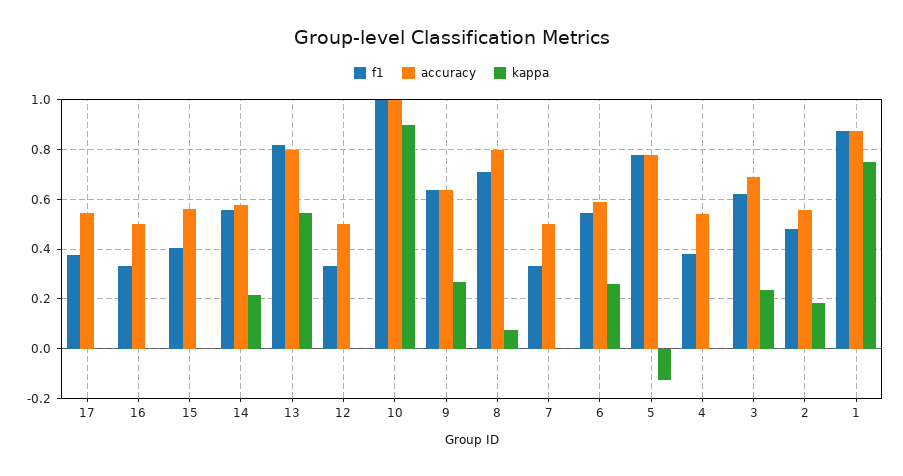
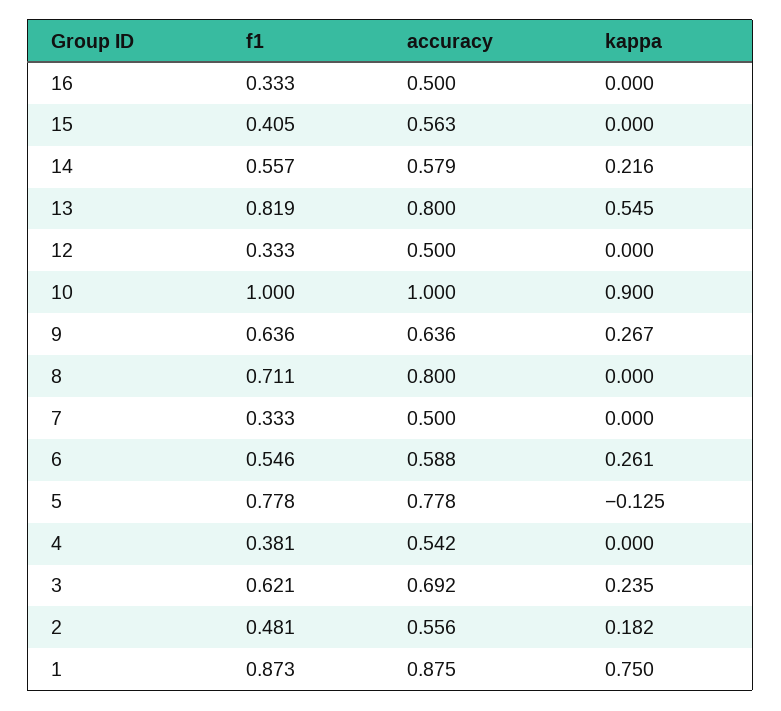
  {
    "f1": {
-     "17": 0.375,
      "16": 0.333,
      "15": 0.405,
      "14": 0.557,
      "13": 0.819,
      "12": 0.333,
      "10": 1,
      "9": 0.636,
      "8": 0.711,
      "7": 0.333,
      "6": 0.546,
      "5": 0.778,
      "4": 0.381,
      "3": 0.621,
      "2": 0.481,
      "1": 0.873
    },
    "accuracy": {
-     "17": 0.55,
      "16": 0.5,
      "15": 0.563,
      "14": 0.579,
      "13": 0.8,
      "12": 0.5,
      "10": 1,
      "9": 0.636,
      "8": 0.8,
      "7": 0.5,
      "6": 0.588,
      "5": 0.778,
      "4": 0.542,
      "3": 0.692,
      "2": 0.556,
      "1": 0.875
    },
    "kappa": {
-     "17": 0,
      "16": 0,
      "15": 0,
      "14": 0.216,
      "13": 0.545,
      "12": 0,
      "10": 0.9,
      "9": 0.267,
-     "8": 0.075,
+     "8": 0,
      "7": 0,
      "6": 0.261,
      "5": -0.125,
      "4": 0,
      "3": 0.235,
      "2": 0.182,
      "1": 0.75
    }
  }

